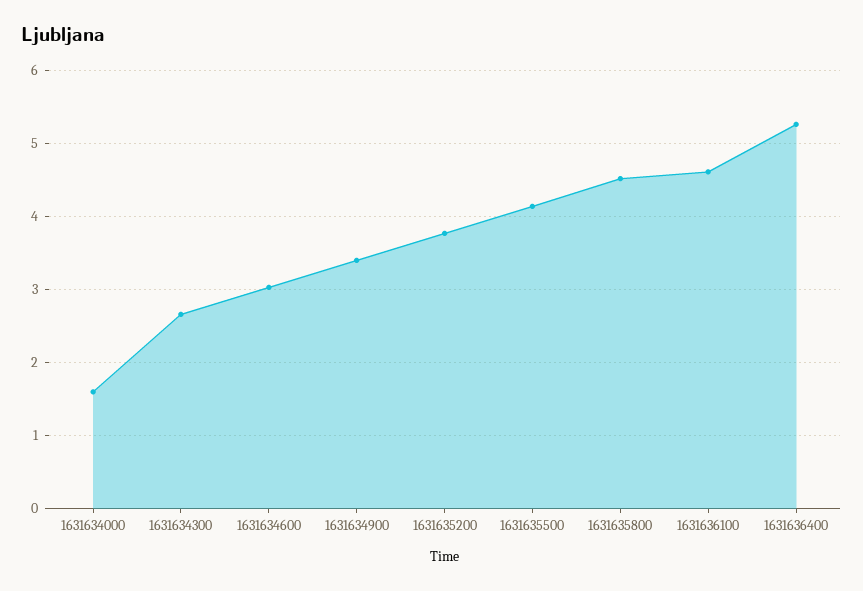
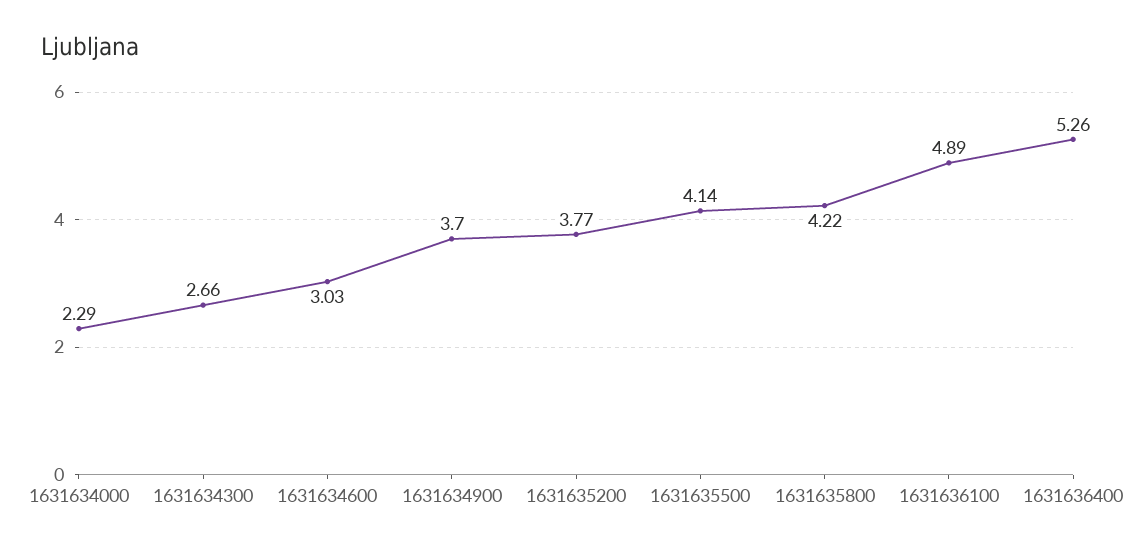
  {
-   "1631634000": 1.6,
+   "1631634000": 2.29,
    "1631634300": 2.66,
    "1631634600": 3.03,
-   "1631634900": 3.4,
+   "1631634900": 3.7,
    "1631635200": 3.77,
    "1631635500": 4.14,
-   "1631635800": 4.5,
+   "1631635800": 4.22,
-   "1631636100": 4.6,
+   "1631636100": 4.89,
    "1631636400": 5.26
  }

